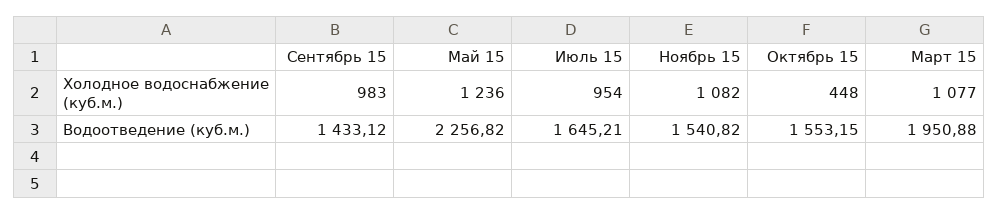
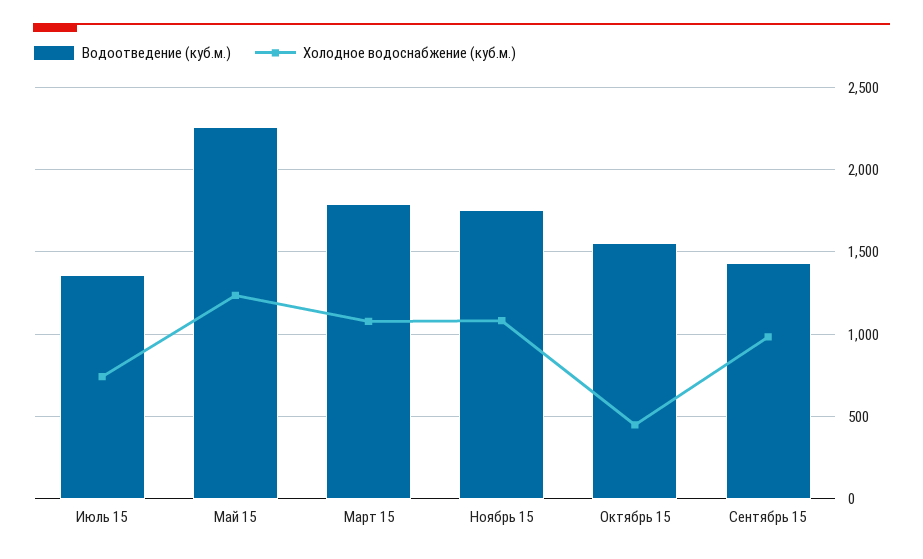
  {
    "Холодное водоснабжение (куб.м.)": {
      "Сентябрь 15": 983,
      "Май 15": 1236,
-     "Июль 15": 954,
+     "Июль 15": 750,
      "Ноябрь 15": 1082,
      "Октябрь 15": 448,
      "Март 15": 1077
    },
    "Водоотведение (куб.м.)": {
      "Сентябрь 15": 1433.12,
      "Май 15": 2256.82,
-     "Июль 15": 1645.21,
+     "Июль 15": 1350,
-     "Ноябрь 15": 1540.82,
+     "Ноябрь 15": 1750,
      "Октябрь 15": 1553.15,
-     "Март 15": 1950.88
+     "Март 15": 1800
    }
  }

